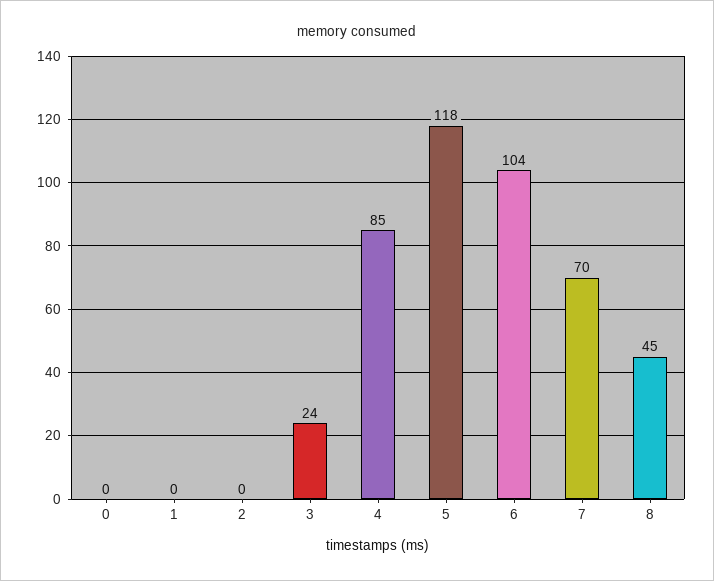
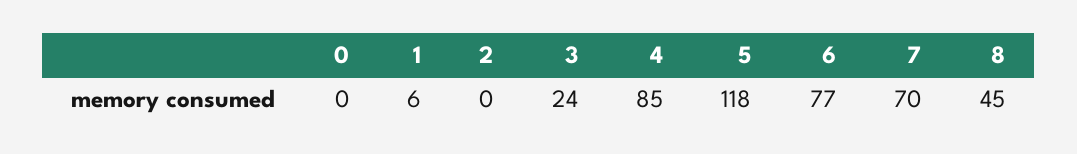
  {
    "0": 0,
-   "1": 0,
+   "1": 6,
    "2": 0,
    "3": 24,
    "4": 85,
    "5": 118,
-   "6": 104,
+   "6": 77,
    "7": 70,
    "8": 45
  }

